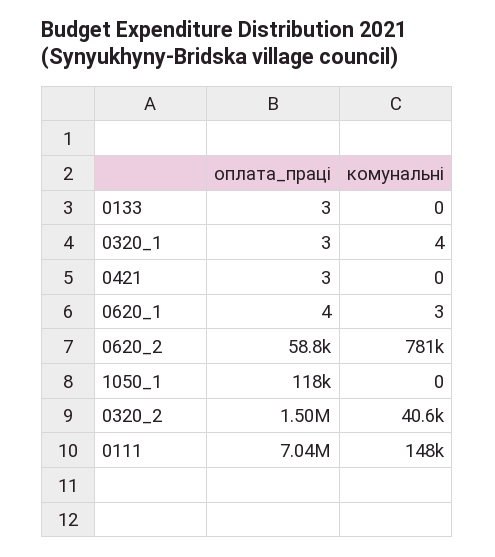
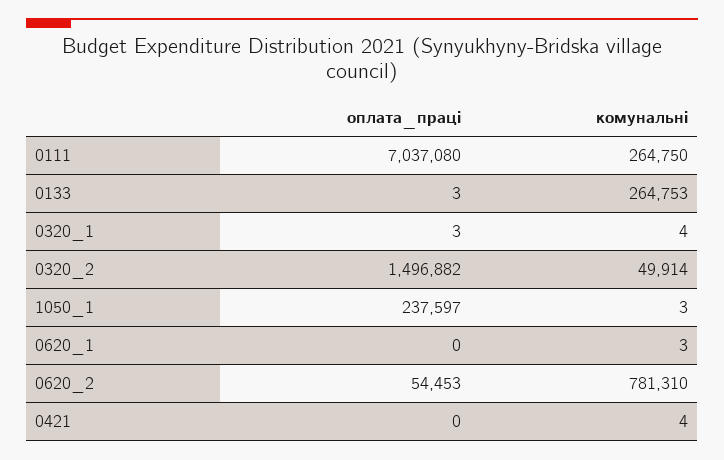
  {
    "оплата_праці": {
      "0133": 3,
      "0320_1": 3,
-     "0421": 3,
+     "0421": 0,
-     "0620_1": 4,
+     "0620_1": 0,
-     "0620_2": 58800,
+     "0620_2": 54453,
-     "1050_1": 118000,
+     "1050_1": 237597,
      "0320_2": 1496882,
      "0111": 7037080
    },
    "комунальні": {
-     "0133": 0,
+     "0133": 264753,
      "0320_1": 4,
-     "0421": 0,
+     "0421": 4,
      "0620_1": 3,
      "0620_2": 781310,
-     "1050_1": 0,
+     "1050_1": 3,
-     "0320_2": 40600,
+     "0320_2": 49914,
-     "0111": 148000
+     "0111": 264750
    }
  }

